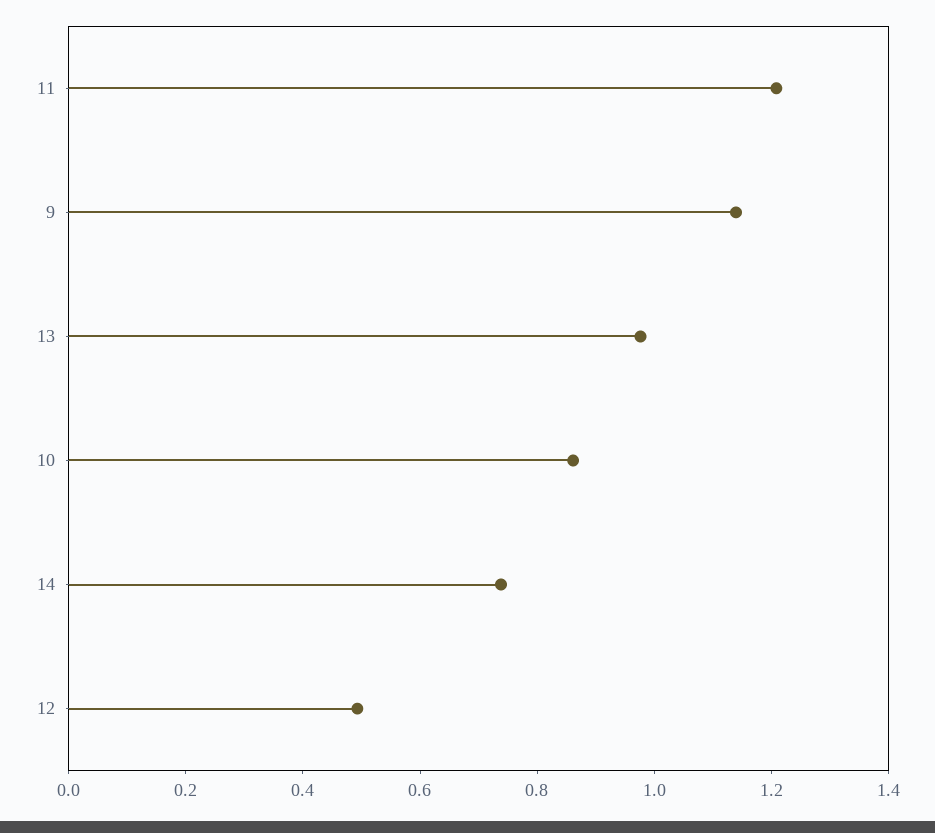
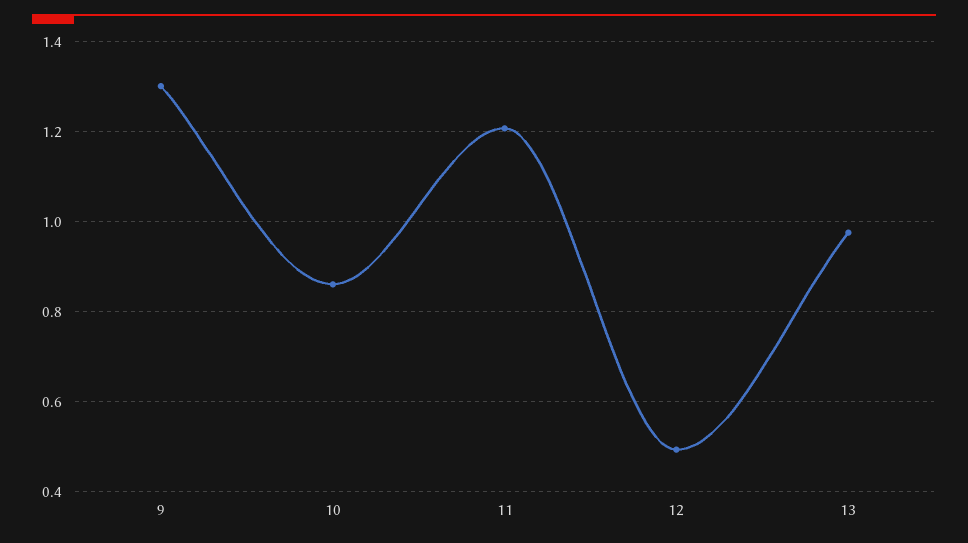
  {
    "11": 1.2,
-   "9": 1.15,
+   "9": 1.3,
    "13": 0.98,
    "10": 0.86,
-   "14": 0.75,
    "12": 0.5
  }

